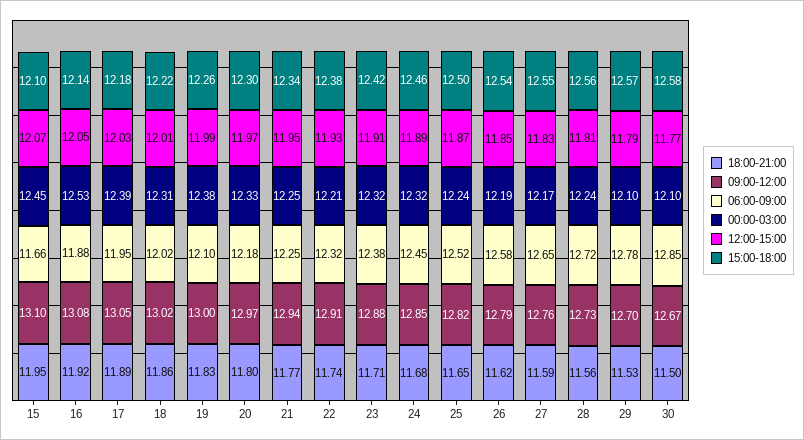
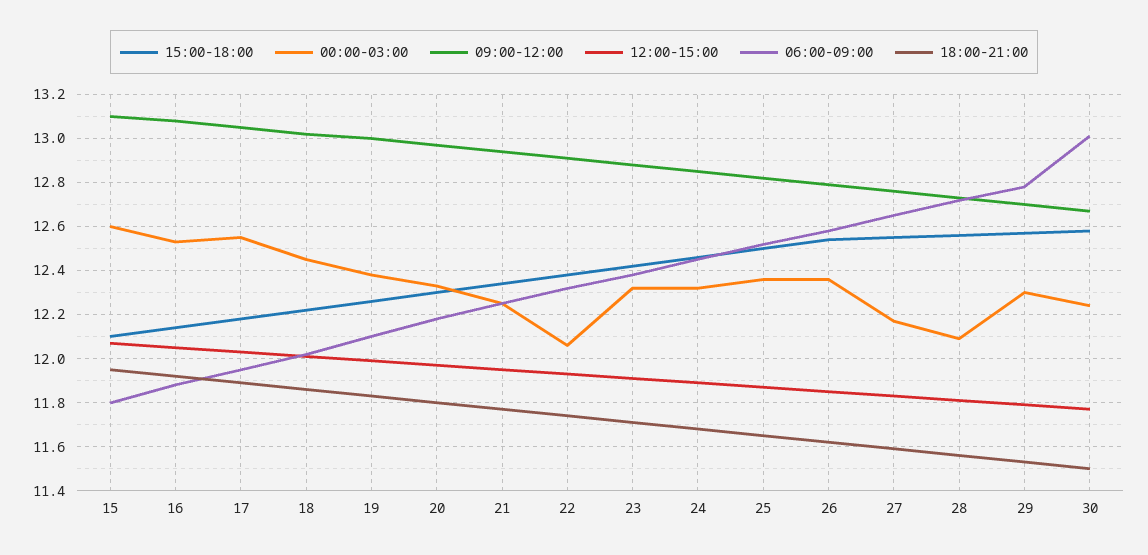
  {
    "18:00-21:00": {
      "15": 11.95,
      "16": 11.92,
      "17": 11.89,
      "18": 11.86,
      "19": 11.83,
      "20": 11.8,
      "21": 11.77,
      "22": 11.74,
      "23": 11.71,
      "24": 11.68,
      "25": 11.65,
      "26": 11.62,
      "27": 11.59,
      "28": 11.56,
      "29": 11.53,
      "30": 11.5
    },
    "09:00-12:00": {
      "15": 13.1,
      "16": 13.08,
      "17": 13.05,
      "18": 13.02,
      "19": 13,
      "20": 12.97,
      "21": 12.94,
      "22": 12.91,
      "23": 12.88,
      "24": 12.85,
      "25": 12.82,
      "26": 12.79,
      "27": 12.76,
      "28": 12.73,
      "29": 12.7,
      "30": 12.67
    },
    "06:00-09:00": {
-     "15": 11.66,
+     "15": 11.8,
      "16": 11.88,
      "17": 11.95,
      "18": 12.02,
      "19": 12.1,
      "20": 12.18,
      "21": 12.25,
      "22": 12.32,
      "23": 12.38,
      "24": 12.45,
      "25": 12.52,
      "26": 12.58,
      "27": 12.65,
      "28": 12.72,
      "29": 12.78,
-     "30": 12.85
+     "30": 13
    },
    "00:00-03:00": {
-     "15": 12.45,
+     "15": 12.6,
      "16": 12.53,
-     "17": 12.39,
+     "17": 12.55,
-     "18": 12.31,
+     "18": 12.45,
      "19": 12.38,
      "20": 12.33,
      "21": 12.25,
-     "22": 12.21,
+     "22": 12.05,
      "23": 12.32,
      "24": 12.32,
-     "25": 12.24,
+     "25": 12.35,
-     "26": 12.19,
+     "26": 12.35,
      "27": 12.17,
-     "28": 12.24,
+     "28": 12.1,
-     "29": 12.1,
+     "29": 12.3,
-     "30": 12.1
+     "30": 12.25
    },
    "12:00-15:00": {
      "15": 12.07,
      "16": 12.05,
      "17": 12.03,
      "18": 12.01,
      "19": 11.99,
      "20": 11.97,
      "21": 11.95,
      "22": 11.93,
      "23": 11.91,
      "24": 11.89,
      "25": 11.87,
      "26": 11.85,
      "27": 11.83,
      "28": 11.81,
      "29": 11.79,
      "30": 11.77
    },
    "15:00-18:00": {
      "15": 12.1,
      "16": 12.14,
      "17": 12.18,
      "18": 12.22,
      "19": 12.26,
      "20": 12.3,
      "21": 12.34,
      "22": 12.38,
      "23": 12.42,
      "24": 12.46,
      "25": 12.5,
      "26": 12.54,
      "27": 12.55,
      "28": 12.56,
      "29": 12.57,
      "30": 12.58
    }
  }

